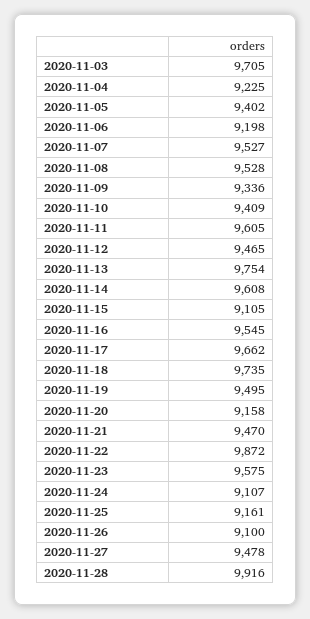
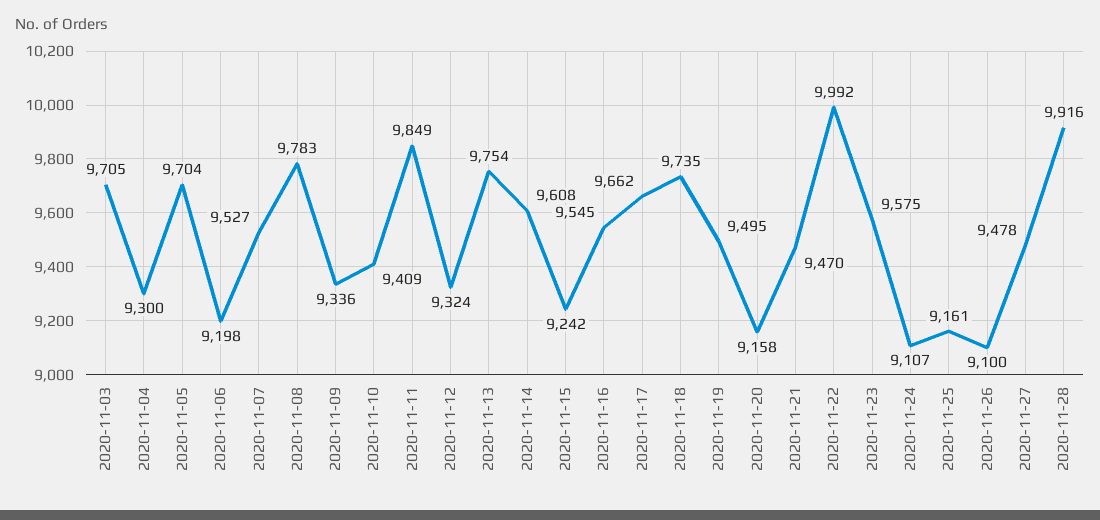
  {
    "2020-11-03": 9705,
-   "2020-11-04": 9225,
+   "2020-11-04": 9300,
-   "2020-11-05": 9402,
+   "2020-11-05": 9704,
    "2020-11-06": 9198,
    "2020-11-07": 9527,
-   "2020-11-08": 9528,
+   "2020-11-08": 9783,
    "2020-11-09": 9336,
    "2020-11-10": 9409,
-   "2020-11-11": 9605,
+   "2020-11-11": 9849,
-   "2020-11-12": 9465,
+   "2020-11-12": 9324,
    "2020-11-13": 9754,
    "2020-11-14": 9608,
-   "2020-11-15": 9105,
+   "2020-11-15": 9242,
    "2020-11-16": 9545,
    "2020-11-17": 9662,
    "2020-11-18": 9735,
    "2020-11-19": 9495,
    "2020-11-20": 9158,
    "2020-11-21": 9470,
-   "2020-11-22": 9872,
+   "2020-11-22": 9992,
    "2020-11-23": 9575,
    "2020-11-24": 9107,
    "2020-11-25": 9161,
    "2020-11-26": 9100,
    "2020-11-27": 9478,
    "2020-11-28": 9916
  }

